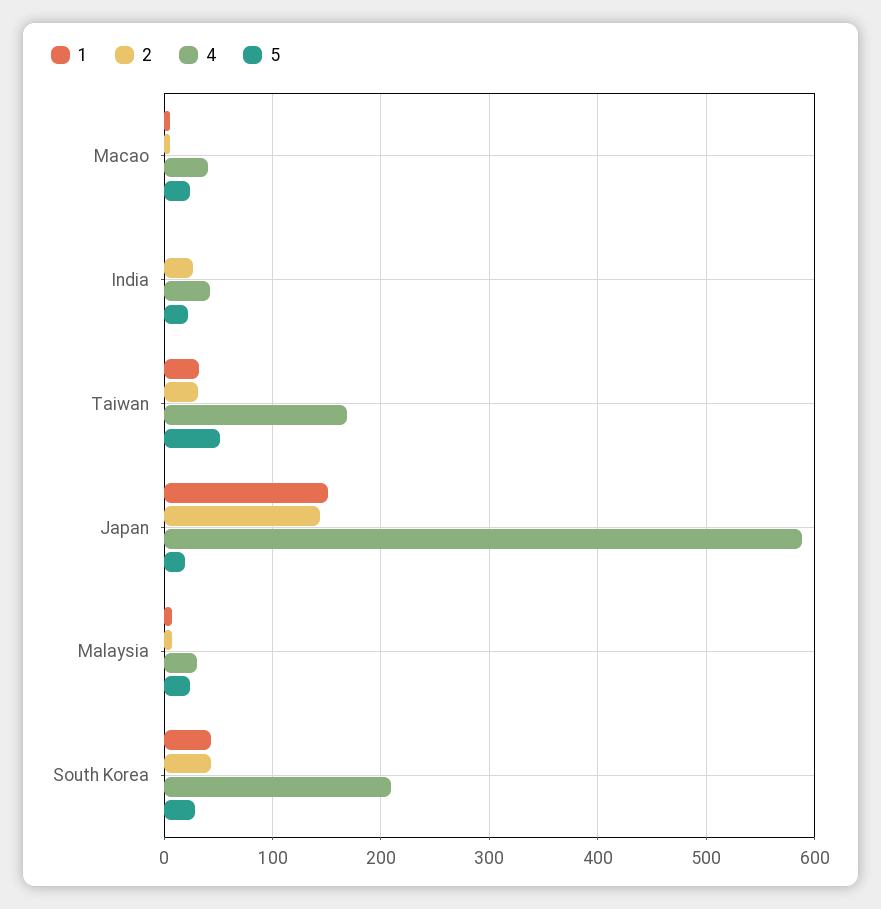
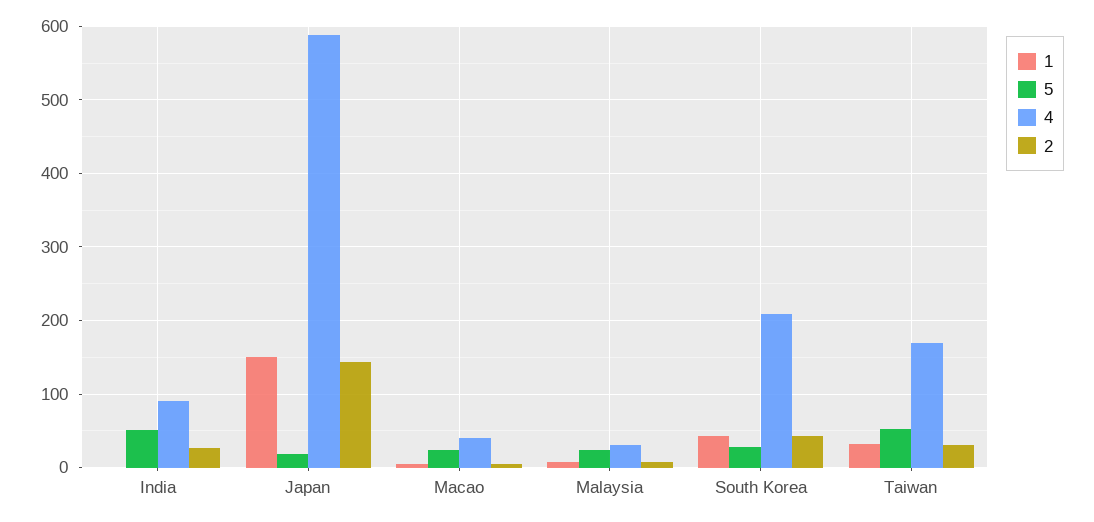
  {
    "1": {
      "Macao": 10,
      "India": 0,
      "Taiwan": 30,
      "Japan": 150,
      "Malaysia": 10,
      "South Korea": 40
    },
    "2": {
      "Macao": 10,
      "India": 30,
      "Taiwan": 30,
      "Japan": 140,
      "Malaysia": 10,
      "South Korea": 40
    },
    "4": {
      "Macao": 40,
-     "India": 40,
+     "India": 90,
      "Taiwan": 170,
      "Japan": 590,
      "Malaysia": 30,
      "South Korea": 210
    },
    "5": {
      "Macao": 20,
-     "India": 20,
+     "India": 50,
      "Taiwan": 50,
      "Japan": 20,
      "Malaysia": 20,
      "South Korea": 30
    }
  }

